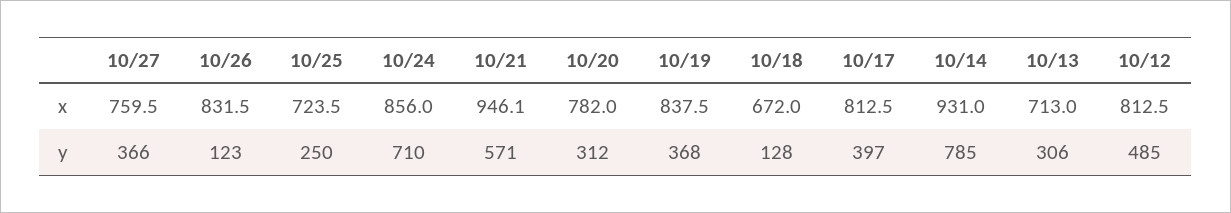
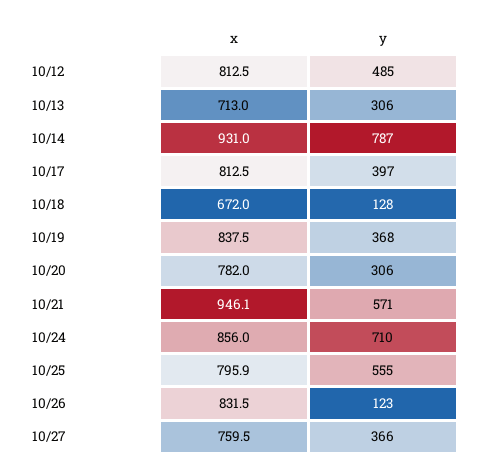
  {
    "10/27": {
      "x": 759.5,
      "y": 366
    },
    "10/26": {
      "x": 831.5,
      "y": 123
    },
    "10/25": {
-     "x": 723.5,
+     "x": 795.9,
-     "y": 250
+     "y": 555
    },
    "10/24": {
      "x": 856,
      "y": 710
    },
    "10/21": {
      "x": 946.1,
      "y": 571
    },
    "10/20": {
      "x": 782,
-     "y": 312
+     "y": 306
    },
    "10/19": {
      "x": 837.5,
      "y": 368
    },
    "10/18": {
      "x": 672,
      "y": 128
    },
    "10/17": {
      "x": 812.5,
      "y": 397
    },
    "10/14": {
      "x": 931,
-     "y": 785
+     "y": 787
    },
    "10/13": {
      "x": 713,
      "y": 306
    },
    "10/12": {
      "x": 812.5,
      "y": 485
    }
  }

